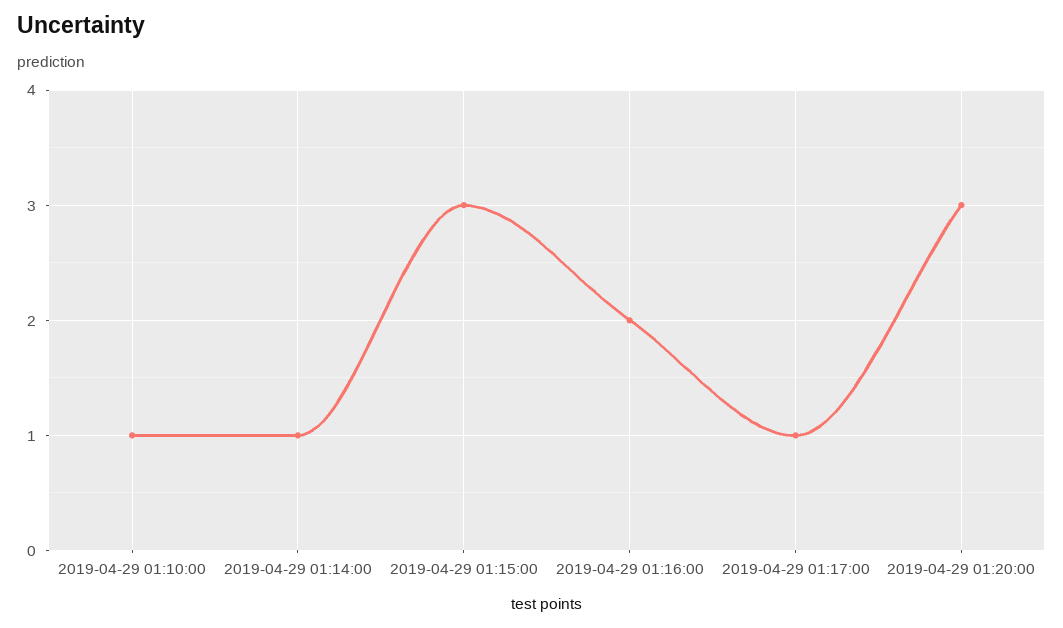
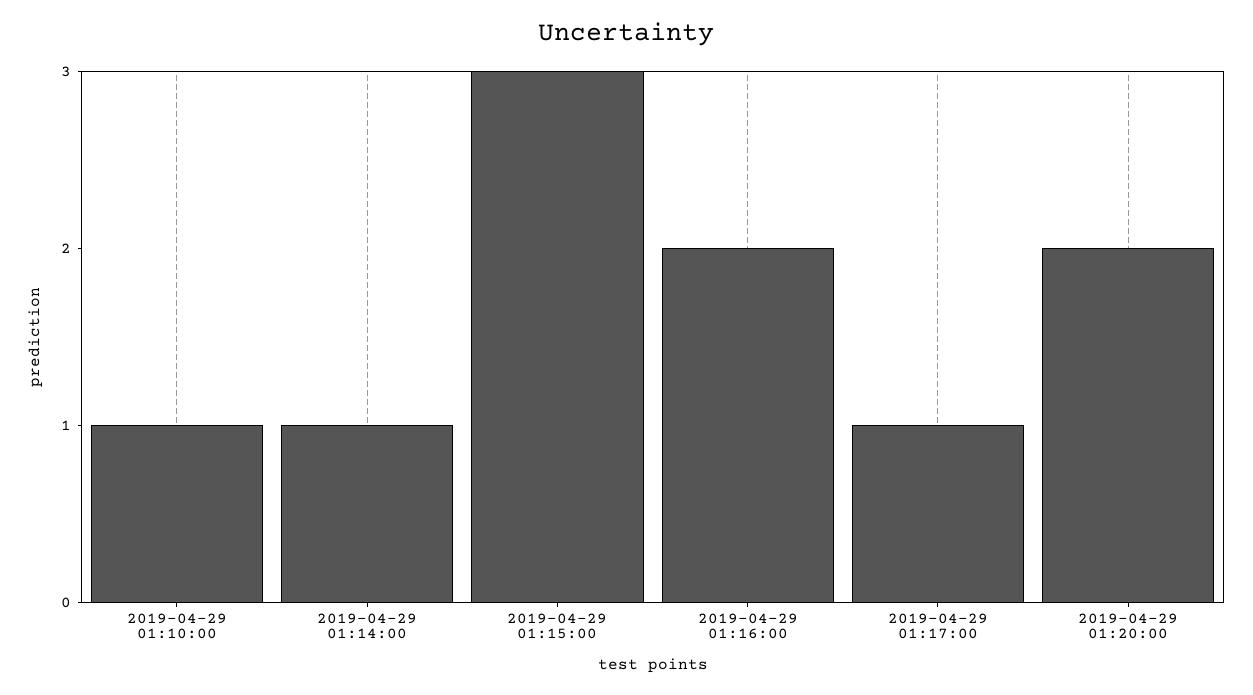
  {
    "2019-04-29 01:10:00": 1,
    "2019-04-29 01:14:00": 1,
    "2019-04-29 01:15:00": 3,
    "2019-04-29 01:16:00": 2,
    "2019-04-29 01:17:00": 1,
-   "2019-04-29 01:20:00": 3
+   "2019-04-29 01:20:00": 2
  }

